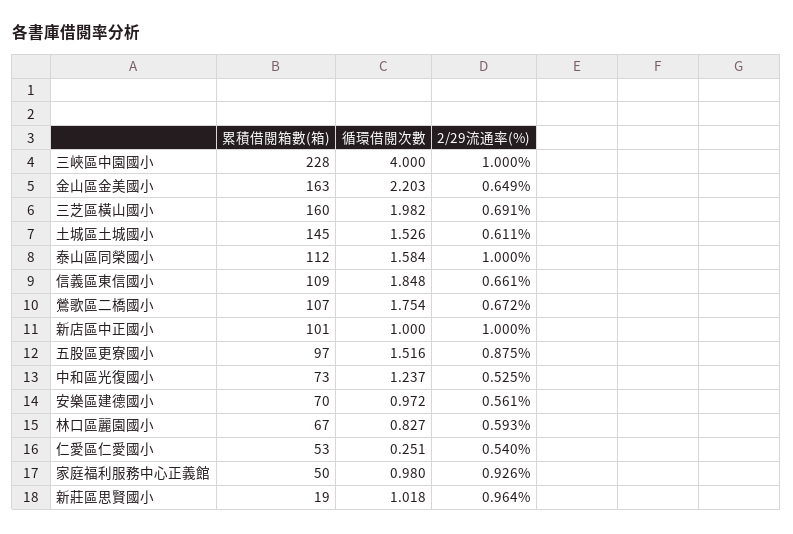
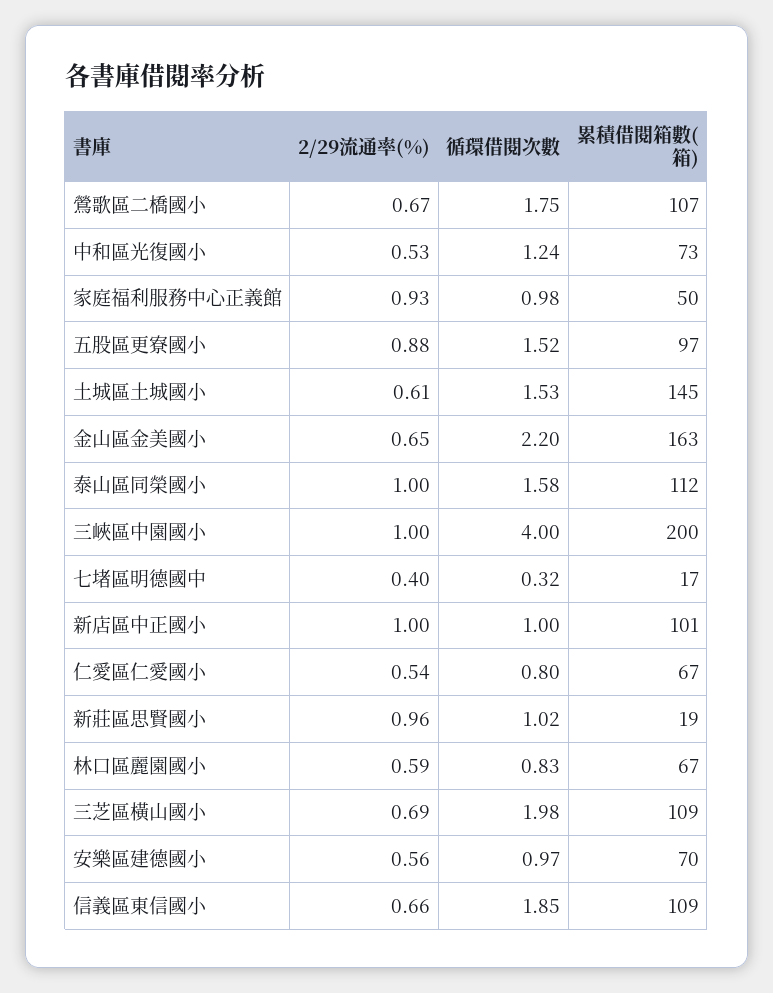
  {
    "累積借閱箱數(箱)": {
-     "三峽區中園國小": 228,
+     "三峽區中園國小": 200,
      "金山區金美國小": 163,
-     "三芝區橫山國小": 160,
+     "三芝區橫山國小": 109,
      "土城區土城國小": 145,
      "泰山區同榮國小": 112,
      "信義區東信國小": 109,
      "鶯歌區二橋國小": 107,
      "新店區中正國小": 101,
      "五股區更寮國小": 97,
      "中和區光復國小": 73,
      "安樂區建德國小": 70,
      "林口區麗園國小": 67,
-     "仁愛區仁愛國小": 53,
+     "仁愛區仁愛國小": 67,
      "家庭福利服務中心正義館": 50,
-     "新莊區思賢國小": 19
+     "新莊區思賢國小": 19,
+     "七堵區明德國中": 17
    },
    "循環借閱次數": {
      "三峽區中園國小": 4,
      "金山區金美國小": 2.203,
      "三芝區橫山國小": 1.982,
      "土城區土城國小": 1.526,
      "泰山區同榮國小": 1.584,
      "信義區東信國小": 1.848,
      "鶯歌區二橋國小": 1.754,
      "新店區中正國小": 1,
      "五股區更寮國小": 1.516,
      "中和區光復國小": 1.237,
      "安樂區建德國小": 0.972,
      "林口區麗園國小": 0.827,
-     "仁愛區仁愛國小": 0.251,
+     "仁愛區仁愛國小": 0.8,
      "家庭福利服務中心正義館": 0.98,
-     "新莊區思賢國小": 1.018
+     "新莊區思賢國小": 1.018,
+     "七堵區明德國中": 0.32
    },
    "2/29流通率(%)": {
      "三峽區中園國小": 1,
      "金山區金美國小": 0.649,
      "三芝區橫山國小": 0.691,
      "土城區土城國小": 0.611,
      "泰山區同榮國小": 1,
      "信義區東信國小": 0.661,
      "鶯歌區二橋國小": 0.672,
      "新店區中正國小": 1,
      "五股區更寮國小": 0.875,
      "中和區光復國小": 0.525,
      "安樂區建德國小": 0.561,
      "林口區麗園國小": 0.593,
      "仁愛區仁愛國小": 0.54,
      "家庭福利服務中心正義館": 0.926,
-     "新莊區思賢國小": 0.964
+     "新莊區思賢國小": 0.964,
+     "七堵區明德國中": 0.4
    }
  }

